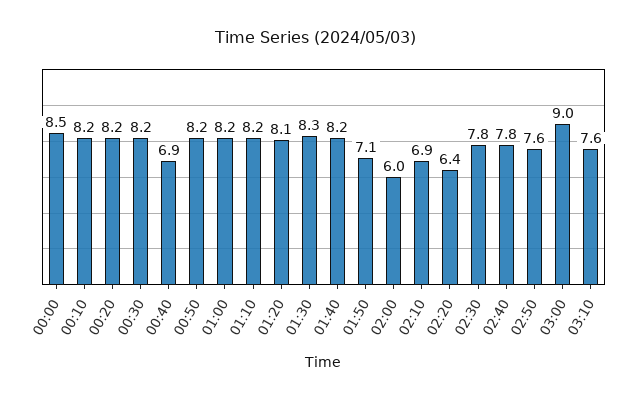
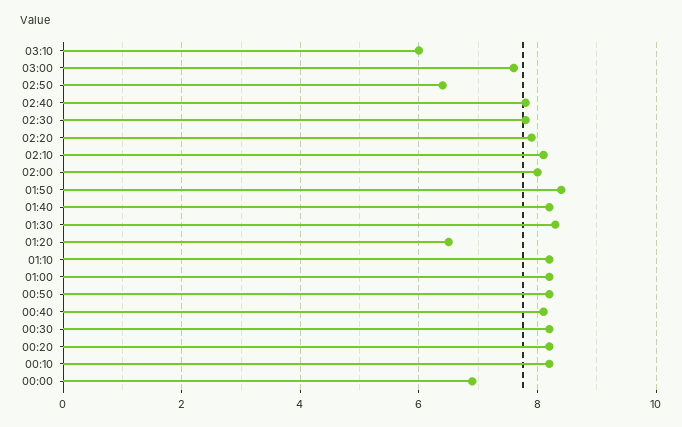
  {
-   "00:00": 8.5,
+   "00:00": 7,
    "00:10": 8.2,
    "00:20": 8.2,
    "00:30": 8.2,
-   "00:40": 6.9,
+   "00:40": 8,
    "00:50": 8.2,
    "01:00": 8.2,
    "01:10": 8.2,
-   "01:20": 8.1,
+   "01:20": 6.5,
    "01:30": 8.3,
    "01:40": 8.2,
-   "01:50": 7.1,
+   "01:50": 8.5,
-   "02:00": 6,
+   "02:00": 8,
-   "02:10": 6.9,
+   "02:10": 8,
-   "02:20": 6.4,
+   "02:20": 8,
    "02:30": 7.8,
    "02:40": 7.8,
-   "02:50": 7.6,
+   "02:50": 6.5,
-   "03:00": 9,
+   "03:00": 7.5,
-   "03:10": 7.6
+   "03:10": 6
  }

